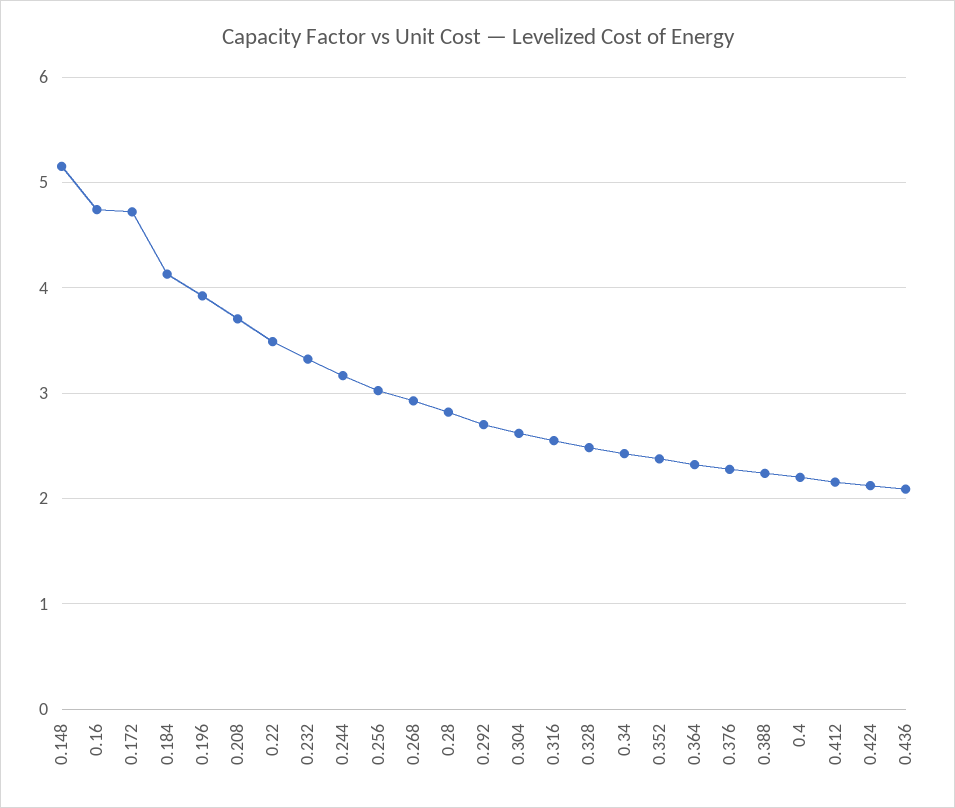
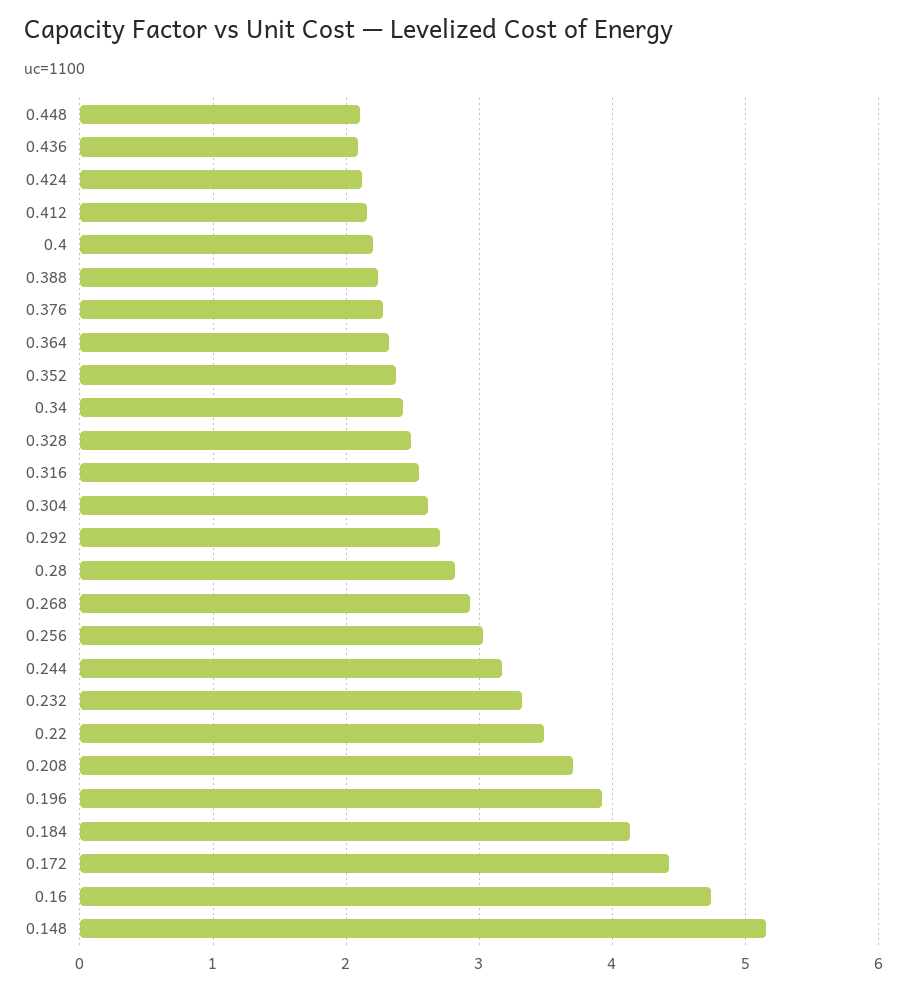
  {
    "0.148": 5.2,
    "0.16": 4.7,
-   "0.172": 4.7,
+   "0.172": 4.4,
    "0.184": 4.1,
    "0.196": 3.9,
    "0.208": 3.7,
    "0.22": 3.5,
    "0.232": 3.3,
    "0.244": 3.2,
    "0.256": 3,
    "0.268": 2.9,
    "0.28": 2.8,
    "0.292": 2.7,
    "0.304": 2.6,
    "0.316": 2.6,
    "0.328": 2.5,
    "0.34": 2.4,
    "0.352": 2.4,
    "0.364": 2.3,
    "0.376": 2.3,
    "0.388": 2.2,
    "0.4": 2.2,
    "0.412": 2.2,
    "0.424": 2.1,
-   "0.436": 2.1
+   "0.436": 2.1,
+   "0.448": 2.1
  }

